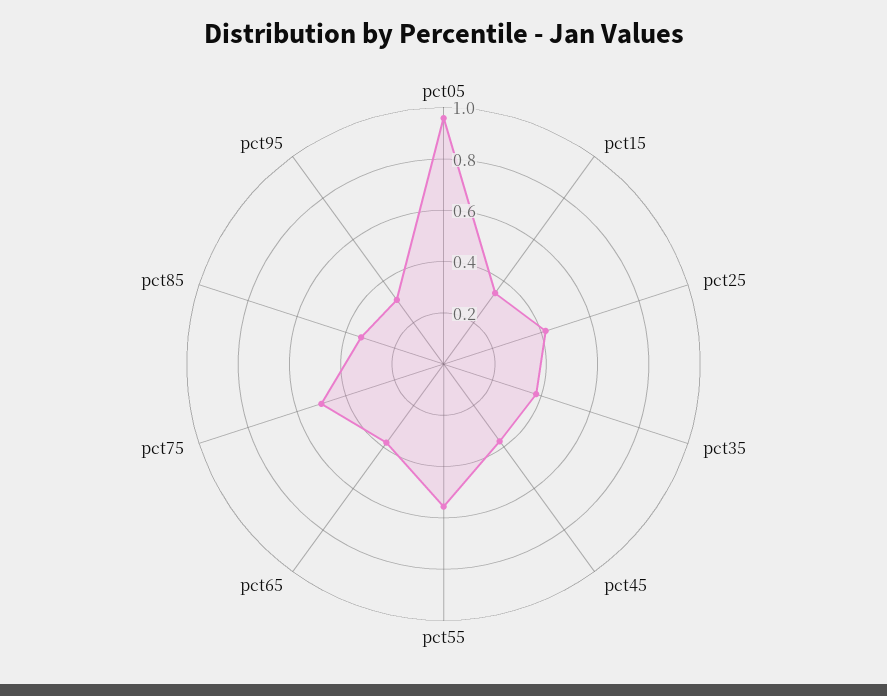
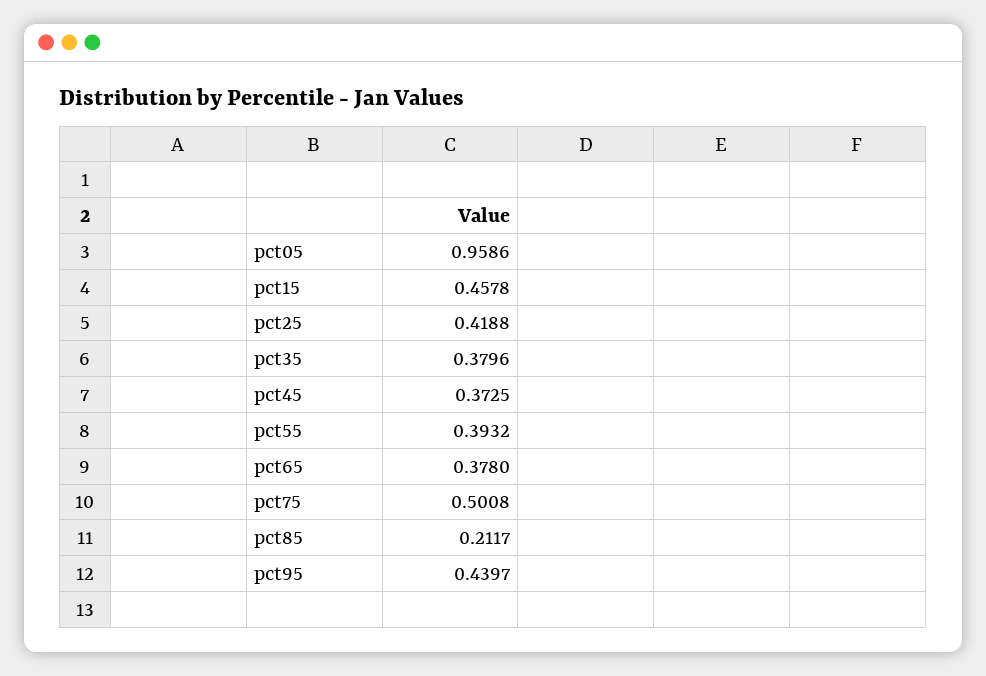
  {
    "pct05": 0.9586,
-   "pct15": 0.35,
+   "pct15": 0.4578,
    "pct25": 0.4188,
    "pct35": 0.3796,
    "pct45": 0.3725,
-   "pct55": 0.55,
+   "pct55": 0.3932,
    "pct65": 0.378,
    "pct75": 0.5008,
-   "pct85": 0.35,
+   "pct85": 0.2117,
-   "pct95": 0.3
+   "pct95": 0.4397
  }

